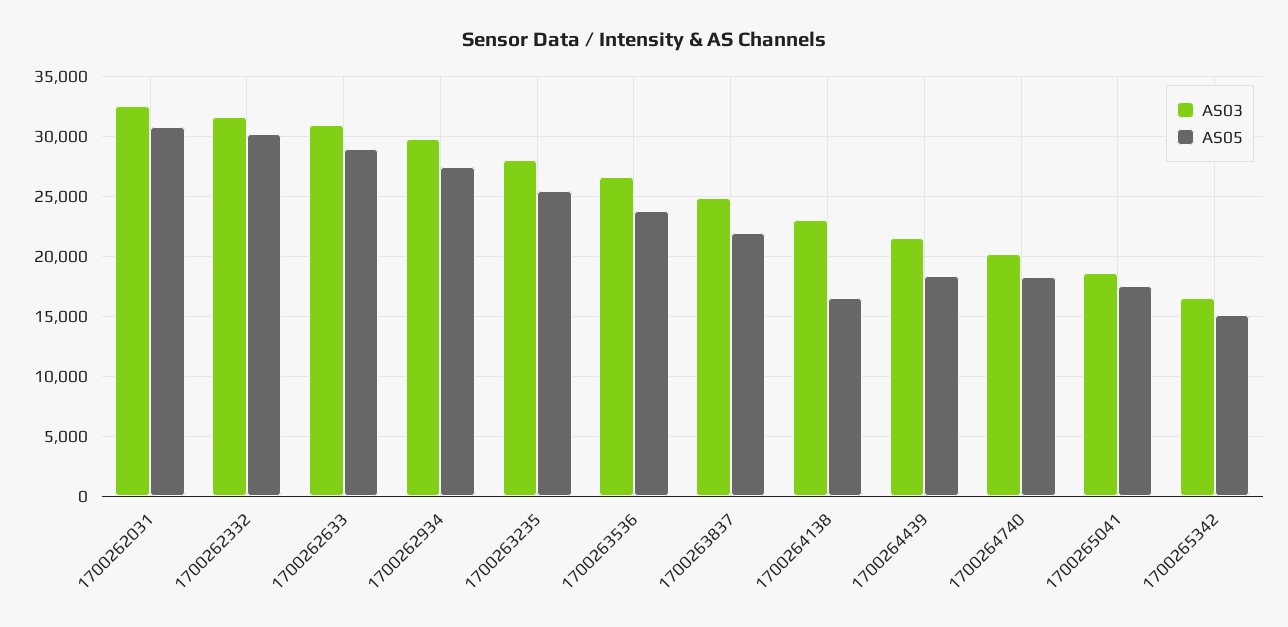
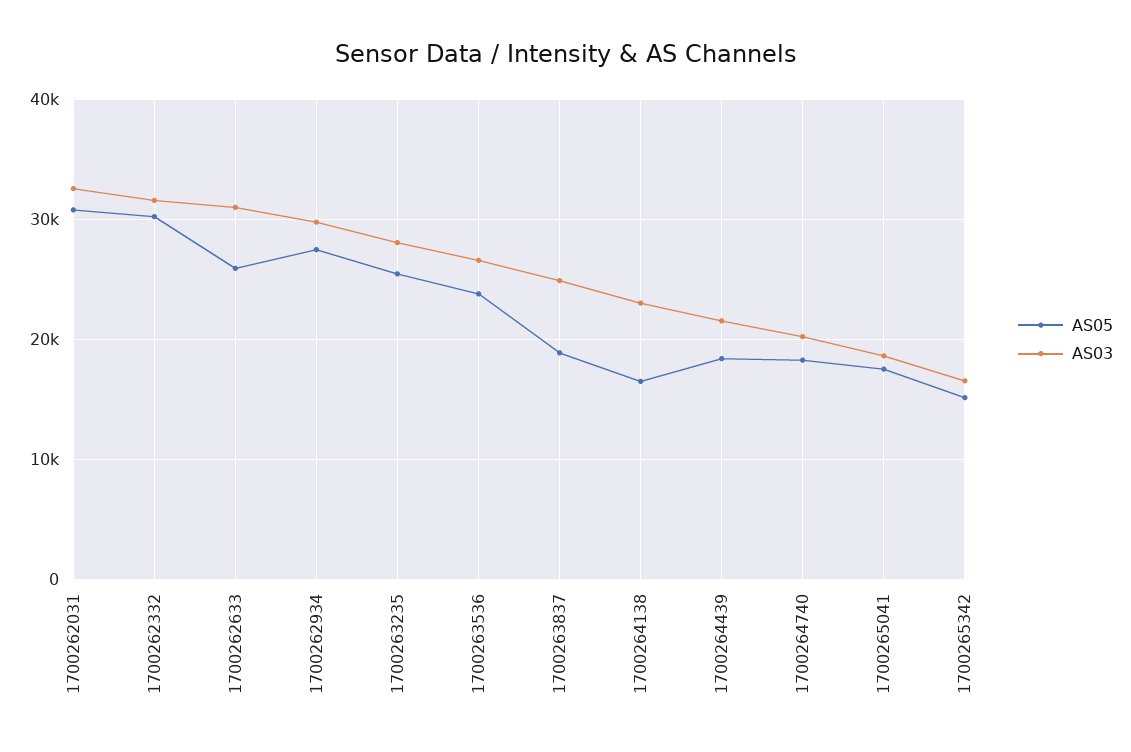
  {
    "AS03": {
      "1700262031": 32500,
      "1700262332": 31500,
      "1700262633": 31000,
      "1700262934": 30000,
      "1700263235": 28000,
      "1700263536": 26500,
      "1700263837": 25000,
      "1700264138": 23000,
      "1700264439": 21500,
      "1700264740": 20000,
      "1700265041": 18500,
      "1700265342": 16500
    },
    "AS05": {
      "1700262031": 31000,
      "1700262332": 30000,
-     "1700262633": 29000,
+     "1700262633": 26000,
      "1700262934": 27500,
      "1700263235": 25500,
      "1700263536": 24000,
-     "1700263837": 22000,
+     "1700263837": 19000,
      "1700264138": 16500,
      "1700264439": 18500,
      "1700264740": 18500,
      "1700265041": 17500,
      "1700265342": 15000
    }
  }

